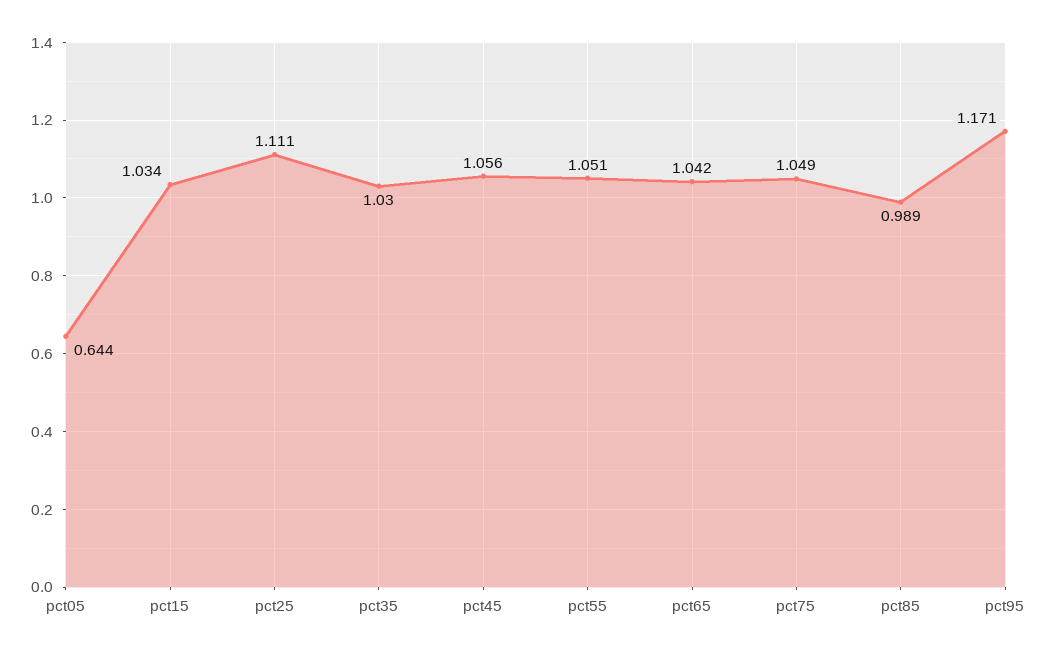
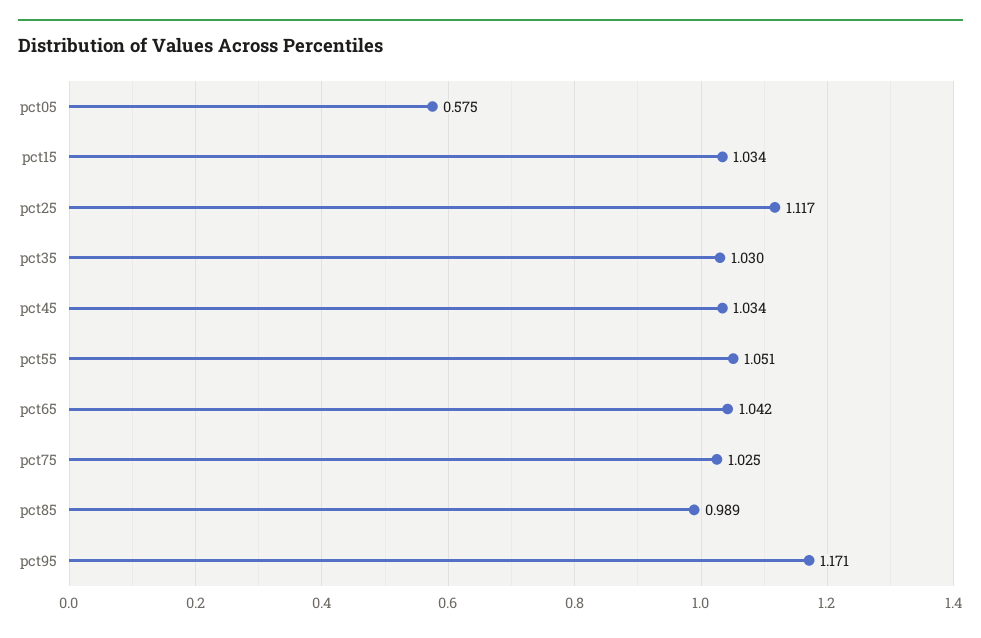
  {
-   "pct05": 0.644,
+   "pct05": 0.575,
    "pct15": 1.034,
-   "pct25": 1.111,
+   "pct25": 1.117,
    "pct35": 1.03,
-   "pct45": 1.056,
+   "pct45": 1.034,
    "pct55": 1.051,
    "pct65": 1.042,
-   "pct75": 1.049,
+   "pct75": 1.025,
    "pct85": 0.989,
    "pct95": 1.171
  }

